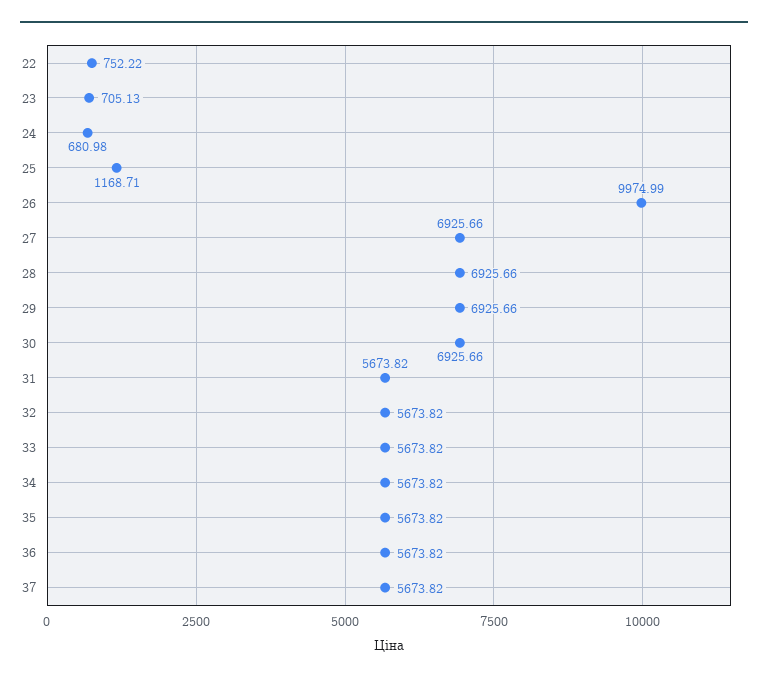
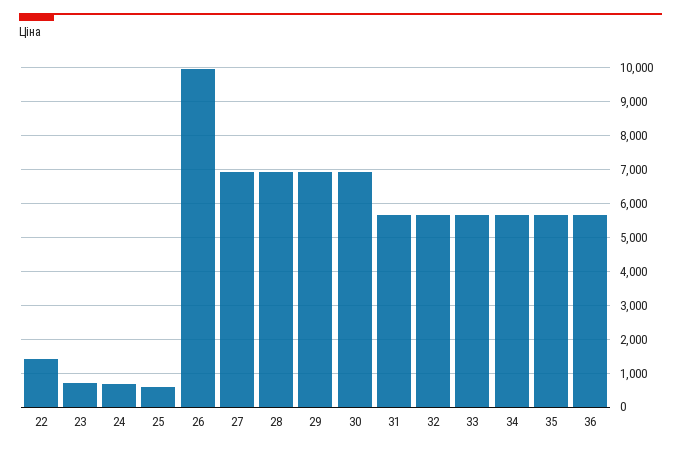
  {
-   "22": 752.22,
+   "22": 1400,
    "23": 705.13,
    "24": 680.98,
-   "25": 1168.71,
+   "25": 600,
    "26": 9974.99,
    "27": 6925.66,
    "28": 6925.66,
    "29": 6925.66,
    "30": 6925.66,
    "31": 5673.82,
    "32": 5673.82,
    "33": 5673.82,
    "34": 5673.82,
    "35": 5673.82,
-   "36": 5673.82,
+   "36": 5673.82
-   "37": 5673.82
  }

